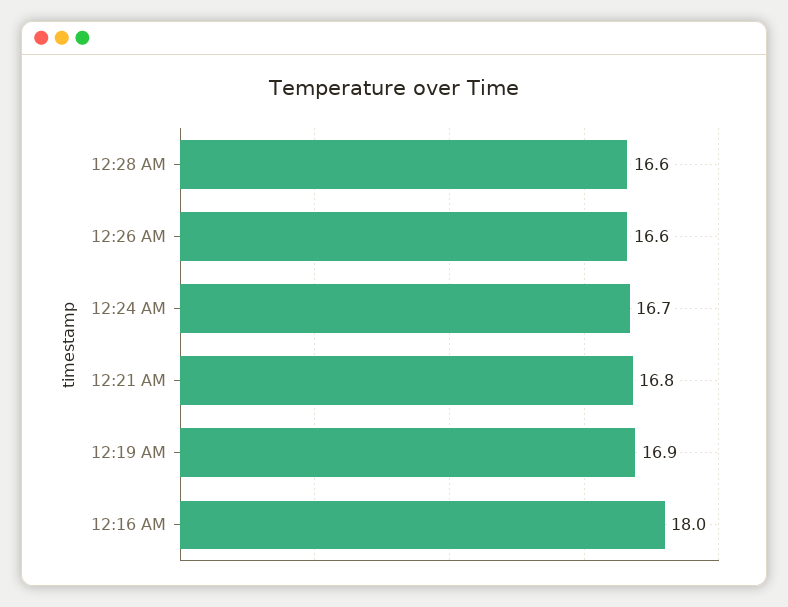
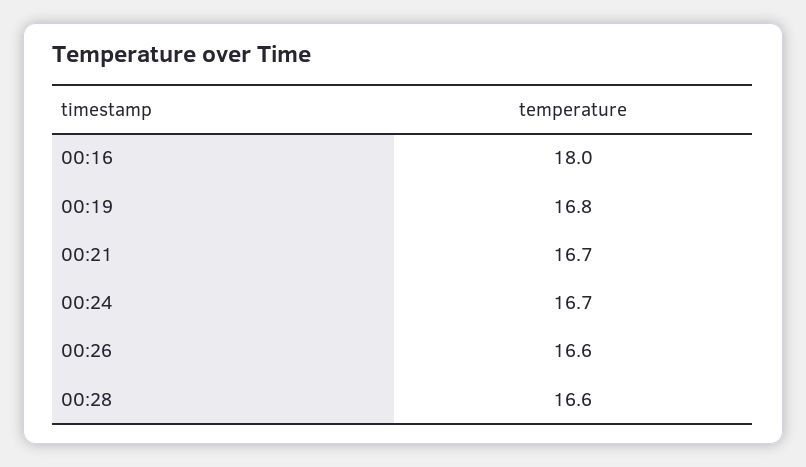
  {
    "12:28 AM": 16.6,
    "12:26 AM": 16.6,
    "12:24 AM": 16.7,
-   "12:21 AM": 16.8,
+   "12:21 AM": 16.7,
-   "12:19 AM": 16.9,
+   "12:19 AM": 16.8,
    "12:16 AM": 18
  }

